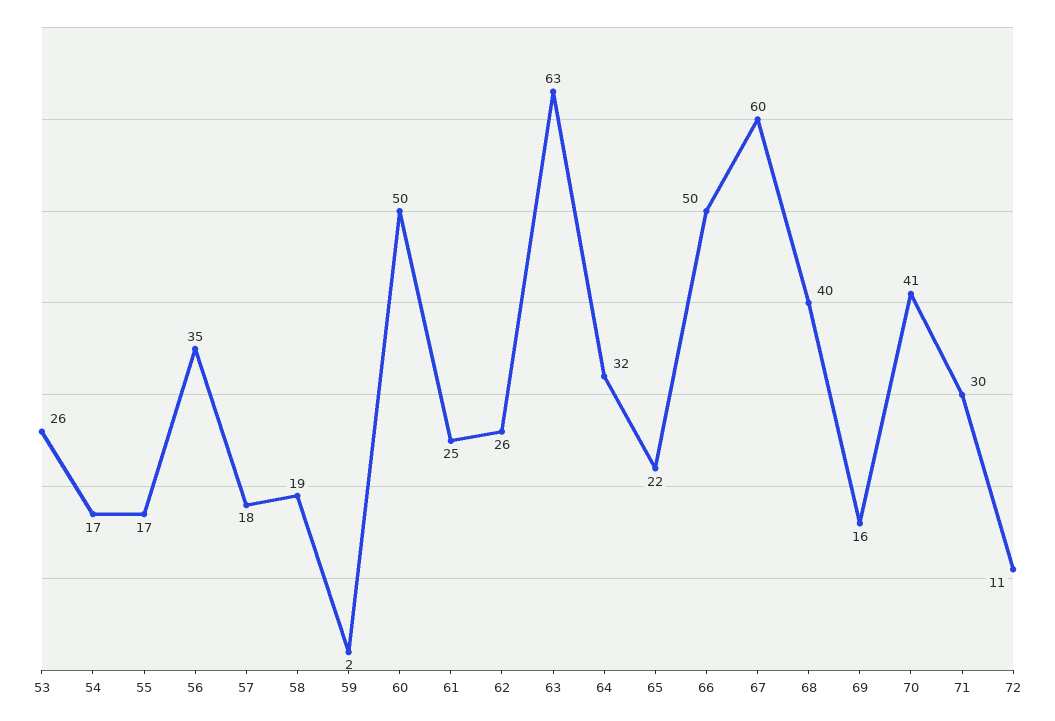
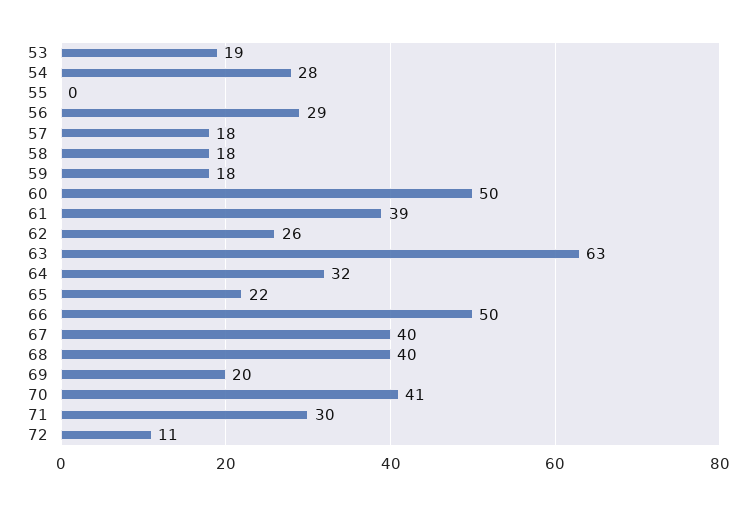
  {
-   "53": 26,
+   "53": 19,
-   "54": 17,
+   "54": 28,
-   "55": 17,
+   "55": 0,
-   "56": 35,
+   "56": 29,
    "57": 18,
-   "58": 19,
+   "58": 18,
-   "59": 2,
+   "59": 18,
    "60": 50,
-   "61": 25,
+   "61": 39,
    "62": 26,
    "63": 63,
    "64": 32,
    "65": 22,
    "66": 50,
-   "67": 60,
+   "67": 40,
    "68": 40,
-   "69": 16,
+   "69": 20,
    "70": 41,
    "71": 30,
    "72": 11
  }

